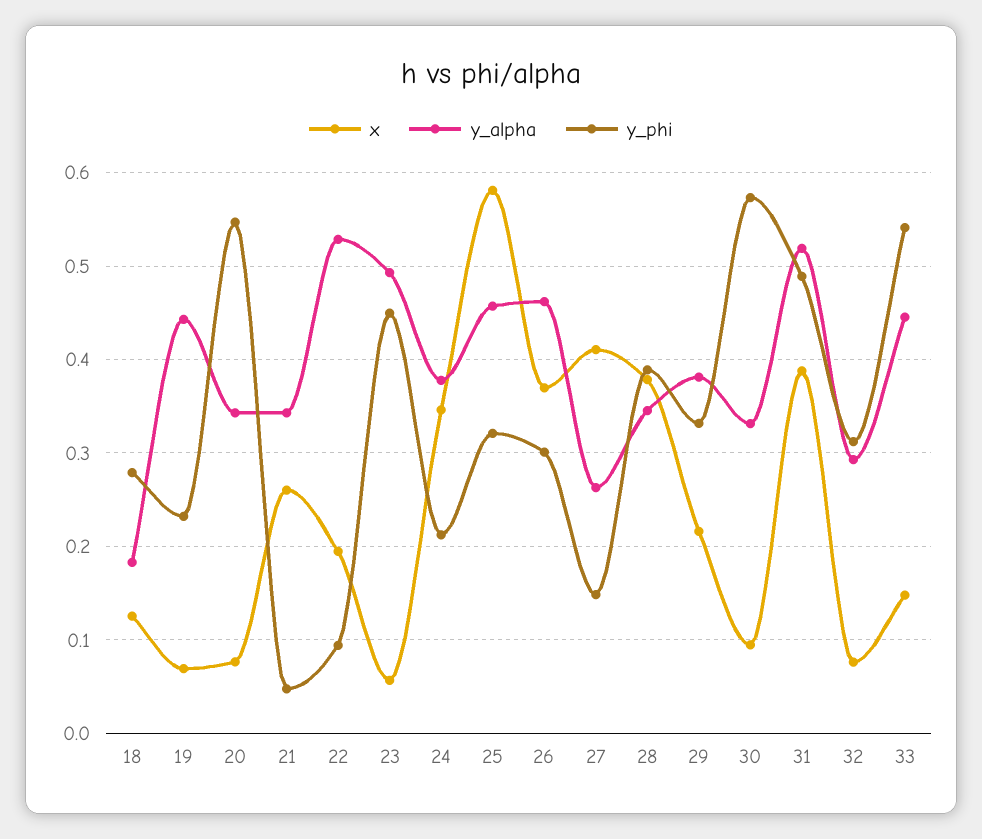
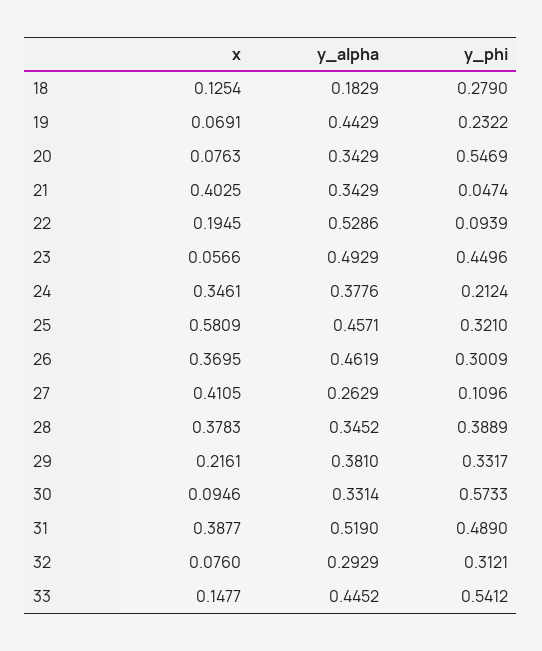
  {
    "x": {
      "18": 0.1254,
      "19": 0.0691,
      "20": 0.0763,
-     "21": 0.26,
+     "21": 0.4025,
      "22": 0.1945,
      "23": 0.0566,
      "24": 0.3461,
      "25": 0.5809,
      "26": 0.3695,
      "27": 0.4105,
      "28": 0.3783,
      "29": 0.2161,
      "30": 0.0946,
      "31": 0.3877,
      "32": 0.076,
      "33": 0.1477
    },
    "y_alpha": {
      "18": 0.1829,
      "19": 0.4429,
      "20": 0.3429,
      "21": 0.3429,
      "22": 0.5286,
      "23": 0.4929,
      "24": 0.3776,
      "25": 0.4571,
      "26": 0.4619,
      "27": 0.2629,
      "28": 0.3452,
      "29": 0.381,
      "30": 0.3314,
      "31": 0.519,
      "32": 0.2929,
      "33": 0.4452
    },
    "y_phi": {
      "18": 0.279,
      "19": 0.2322,
      "20": 0.5469,
      "21": 0.0474,
      "22": 0.0939,
      "23": 0.4496,
      "24": 0.2124,
      "25": 0.321,
      "26": 0.3009,
-     "27": 0.15,
+     "27": 0.1096,
      "28": 0.3889,
      "29": 0.3317,
      "30": 0.5733,
      "31": 0.489,
      "32": 0.3121,
      "33": 0.5412
    }
  }

